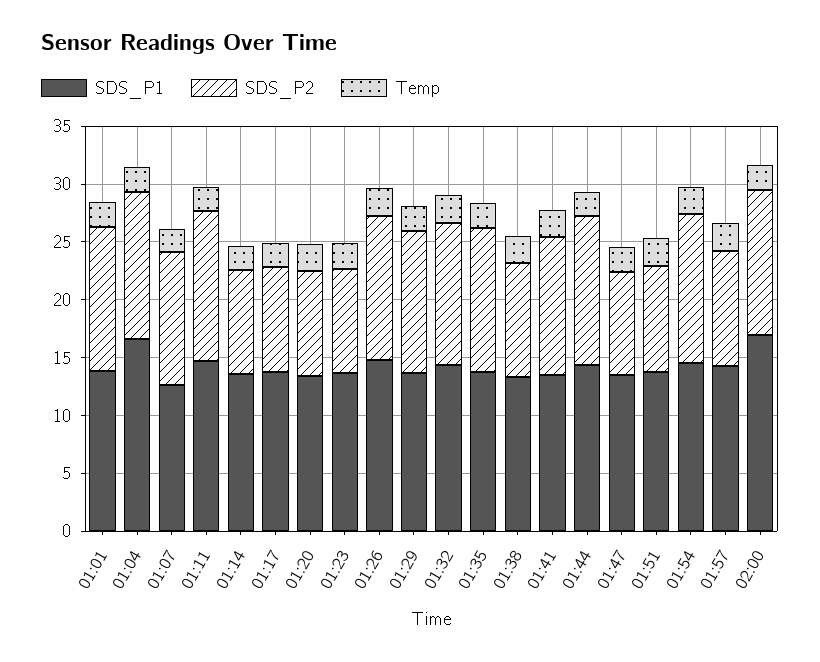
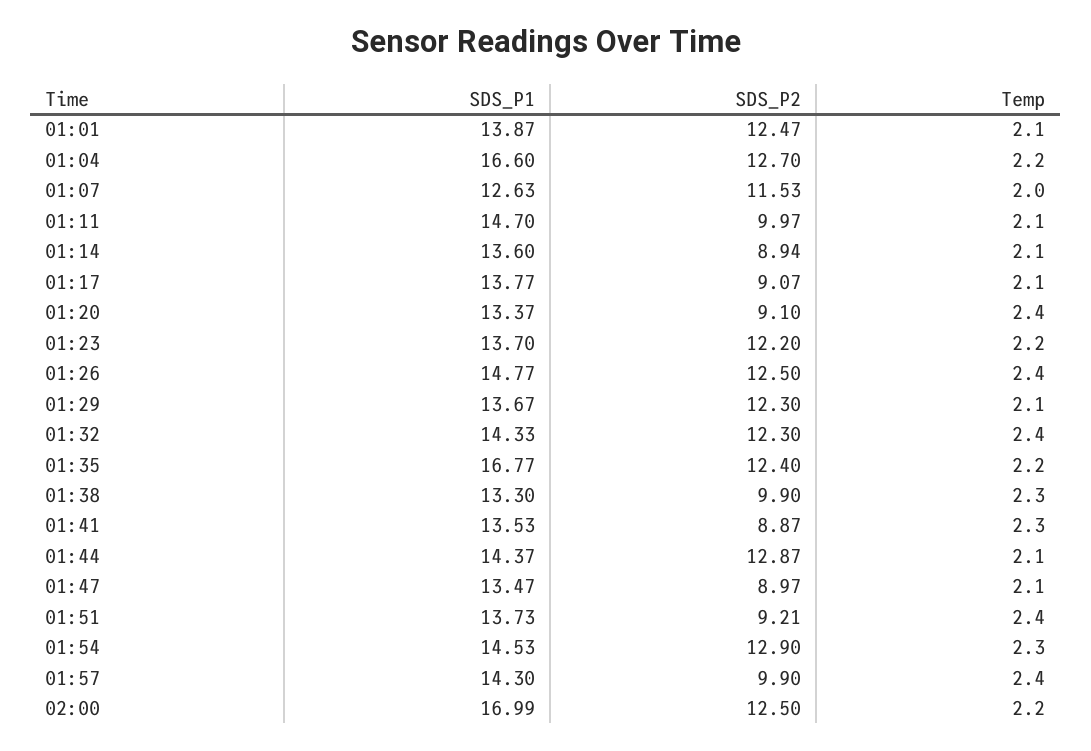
  {
    "SDS_P1": {
      "01:01": 13.87,
      "01:04": 16.6,
      "01:07": 12.63,
      "01:11": 14.7,
      "01:14": 13.6,
      "01:17": 13.77,
      "01:20": 13.37,
      "01:23": 13.7,
      "01:26": 14.77,
      "01:29": 13.67,
      "01:32": 14.33,
-     "01:35": 14,
+     "01:35": 16.77,
      "01:38": 13.3,
      "01:41": 13.53,
      "01:44": 14.37,
      "01:47": 13.47,
      "01:51": 13.73,
      "01:54": 14.53,
      "01:57": 14.3,
      "02:00": 16.99
    },
    "SDS_P2": {
      "01:01": 12.47,
      "01:04": 12.7,
      "01:07": 11.53,
-     "01:11": 13,
+     "01:11": 9.97,
      "01:14": 8.94,
      "01:17": 9.07,
      "01:20": 9.1,
-     "01:23": 9,
+     "01:23": 12.2,
      "01:26": 12.5,
      "01:29": 12.3,
      "01:32": 12.3,
      "01:35": 12.4,
      "01:38": 9.9,
-     "01:41": 12,
+     "01:41": 8.87,
      "01:44": 12.87,
      "01:47": 8.97,
      "01:51": 9.21,
      "01:54": 12.9,
      "01:57": 9.9,
      "02:00": 12.5
    },
    "Temp": {
      "01:01": 2.1,
      "01:04": 2.2,
      "01:07": 2,
      "01:11": 2.1,
      "01:14": 2.1,
      "01:17": 2.1,
      "01:20": 2.4,
      "01:23": 2.2,
      "01:26": 2.4,
      "01:29": 2.1,
      "01:32": 2.4,
      "01:35": 2.2,
      "01:38": 2.3,
      "01:41": 2.3,
      "01:44": 2.1,
      "01:47": 2.1,
      "01:51": 2.4,
      "01:54": 2.3,
      "01:57": 2.4,
      "02:00": 2.2
    }
  }

